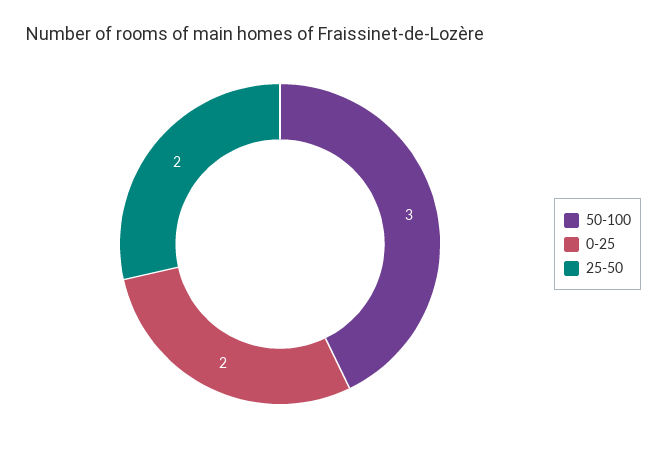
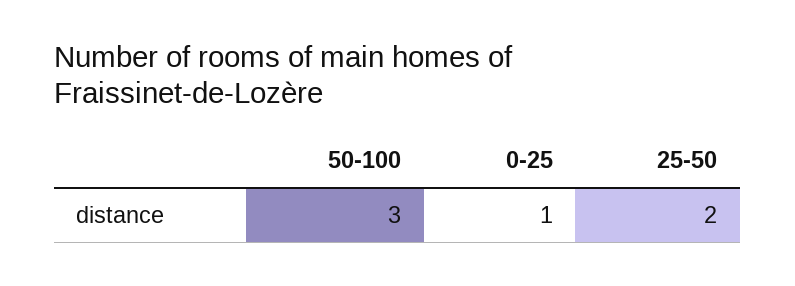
  {
    "50-100": 3,
-   "0-25": 2,
+   "0-25": 1,
    "25-50": 2
  }

